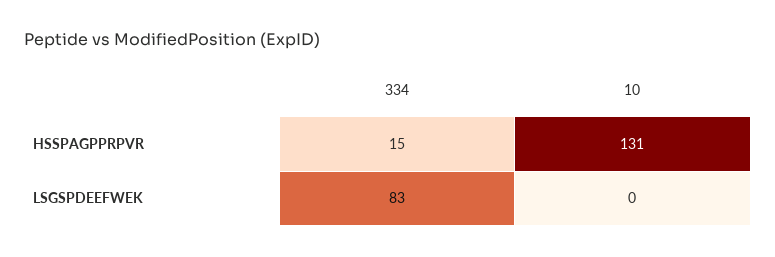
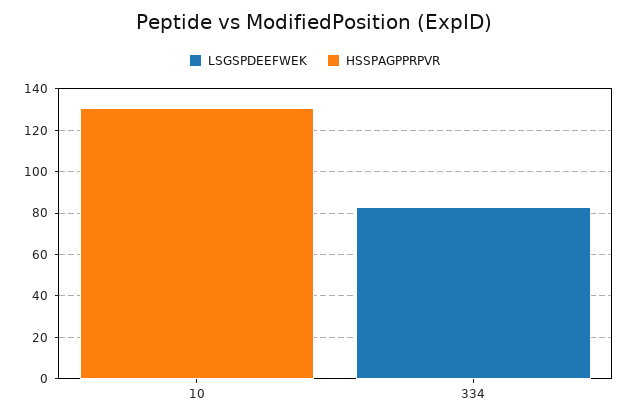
  {
    "HSSPAGPPRPVR": {
-     "334": 15,
+     "334": 0,
      "10": 131
    },
    "LSGSPDEEFWEK": {
      "334": 83,
      "10": 0
    }
  }

